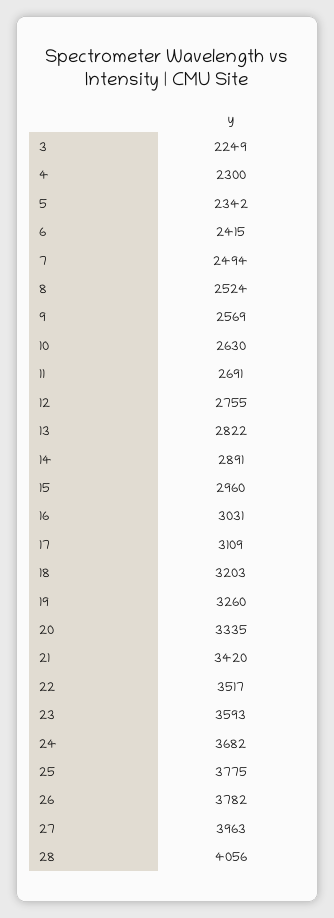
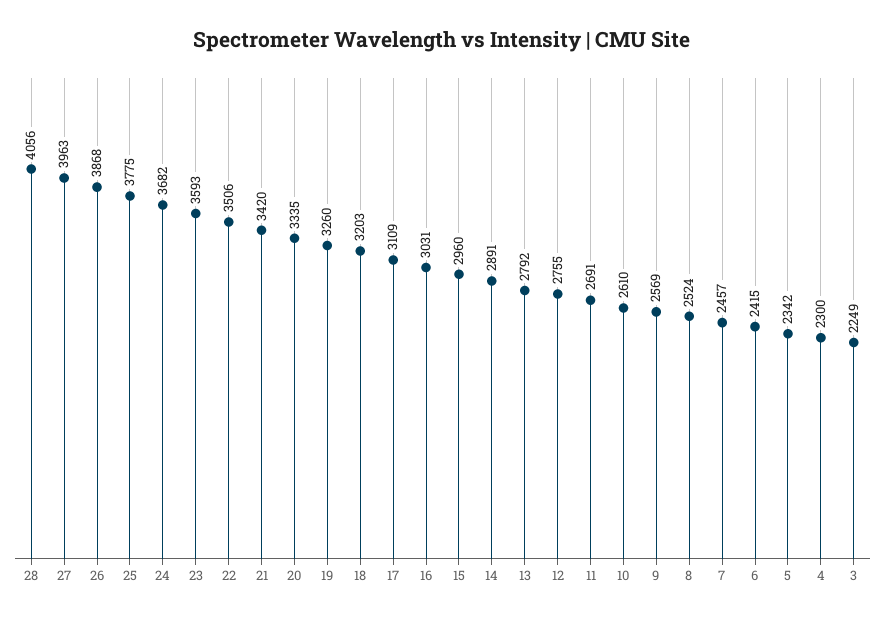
  {
    "3": 2249,
    "4": 2300,
    "5": 2342,
    "6": 2415,
-   "7": 2494,
+   "7": 2457,
    "8": 2524,
    "9": 2569,
-   "10": 2630,
+   "10": 2610,
    "11": 2691,
    "12": 2755,
-   "13": 2822,
+   "13": 2792,
    "14": 2891,
    "15": 2960,
    "16": 3031,
    "17": 3109,
    "18": 3203,
    "19": 3260,
    "20": 3335,
    "21": 3420,
-   "22": 3517,
+   "22": 3506,
    "23": 3593,
    "24": 3682,
    "25": 3775,
-   "26": 3782,
+   "26": 3868,
    "27": 3963,
    "28": 4056
  }

